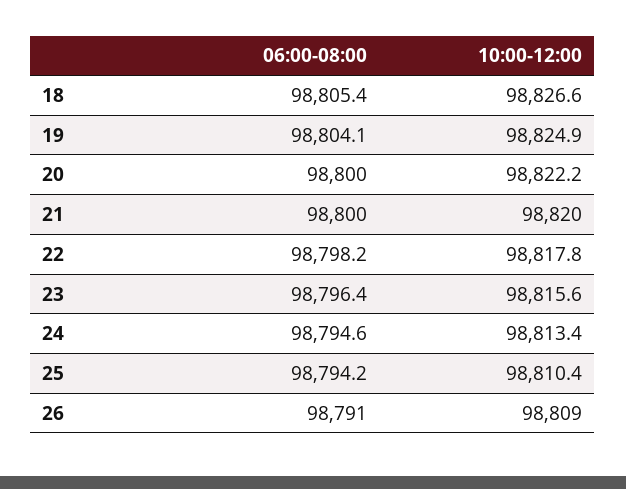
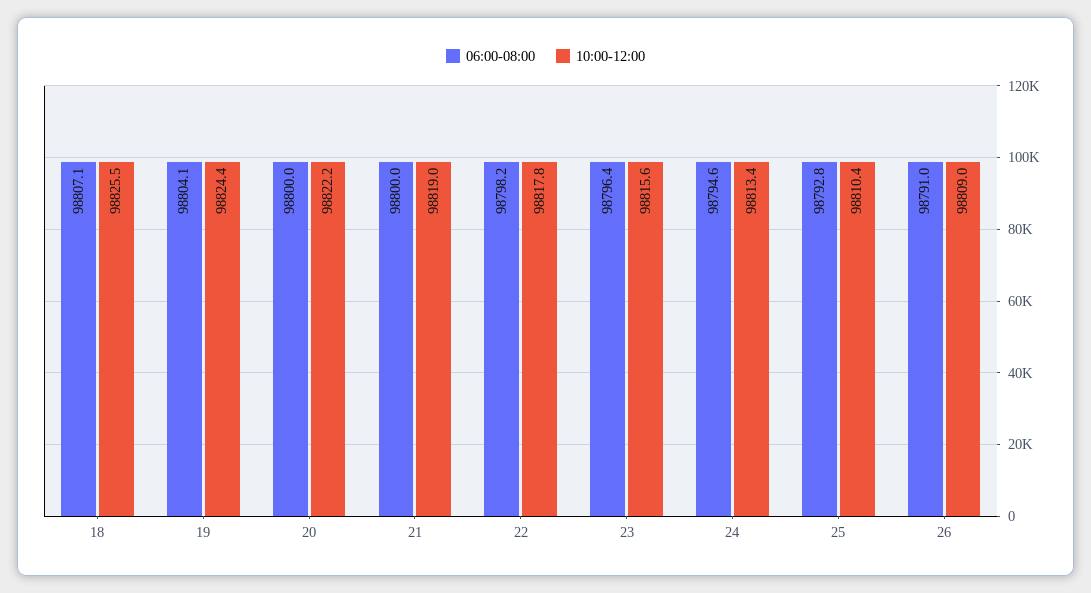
  {
    "06:00-08:00": {
-     "18": 98805.4,
+     "18": 98807.1,
      "19": 98804.1,
      "20": 98800,
      "21": 98800,
      "22": 98798.2,
      "23": 98796.4,
      "24": 98794.6,
-     "25": 98794.2,
+     "25": 98792.8,
      "26": 98791
    },
    "10:00-12:00": {
-     "18": 98826.6,
+     "18": 98825.5,
-     "19": 98824.9,
+     "19": 98824.4,
      "20": 98822.2,
-     "21": 98820,
+     "21": 98819,
      "22": 98817.8,
      "23": 98815.6,
      "24": 98813.4,
      "25": 98810.4,
      "26": 98809
    }
  }

